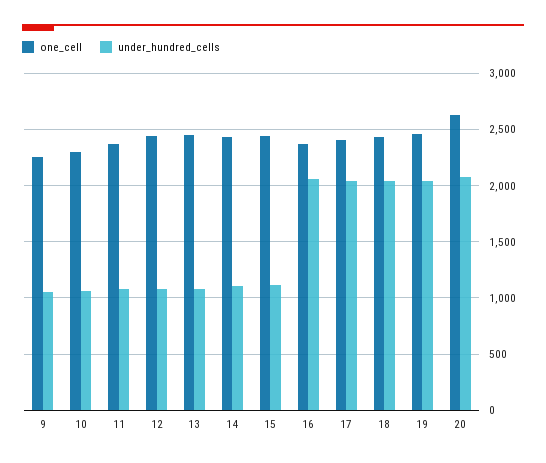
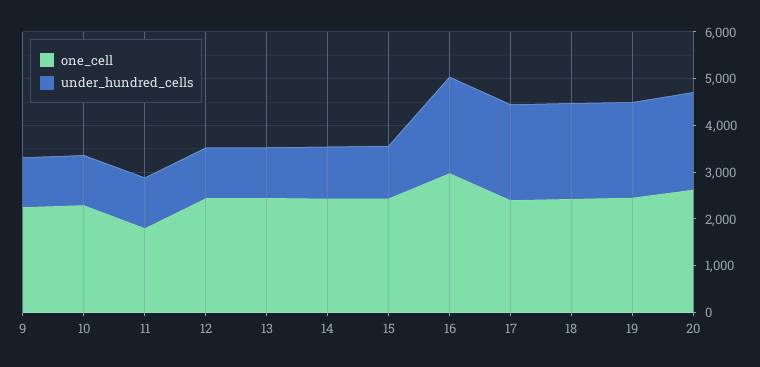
  {
    "one_cell": {
      "9": 2300,
      "10": 2300,
-     "11": 2400,
+     "11": 1800,
      "12": 2400,
      "13": 2400,
      "14": 2400,
      "15": 2400,
-     "16": 2400,
+     "16": 3000,
      "17": 2400,
      "18": 2400,
      "19": 2500,
      "20": 2600
    },
    "under_hundred_cells": {
      "9": 1100,
      "10": 1100,
      "11": 1100,
      "12": 1100,
      "13": 1100,
      "14": 1100,
      "15": 1100,
      "16": 2100,
      "17": 2000,
      "18": 2000,
      "19": 2000,
      "20": 2100
    }
  }

